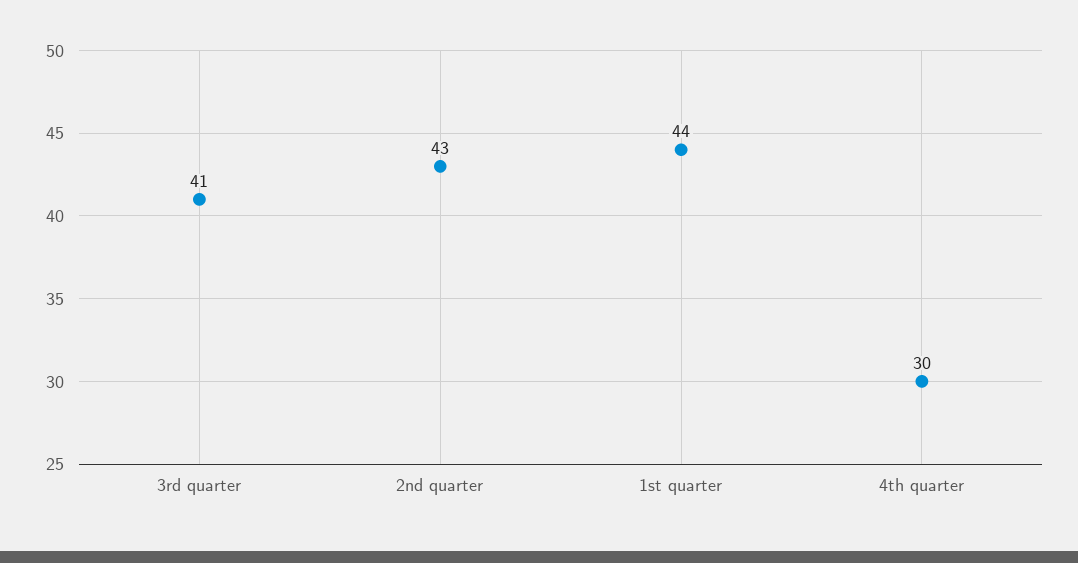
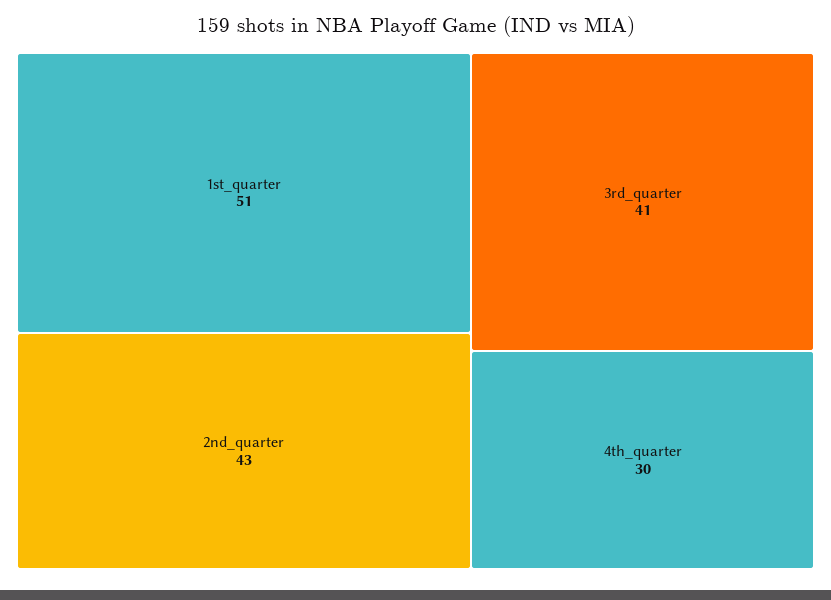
  {
    "3rd quarter": 41,
    "2nd quarter": 43,
-   "1st quarter": 44,
+   "1st quarter": 51,
    "4th quarter": 30
  }

